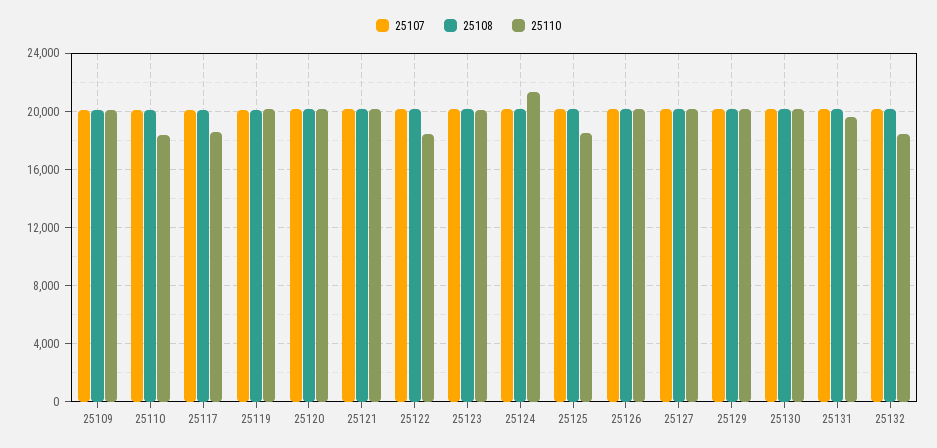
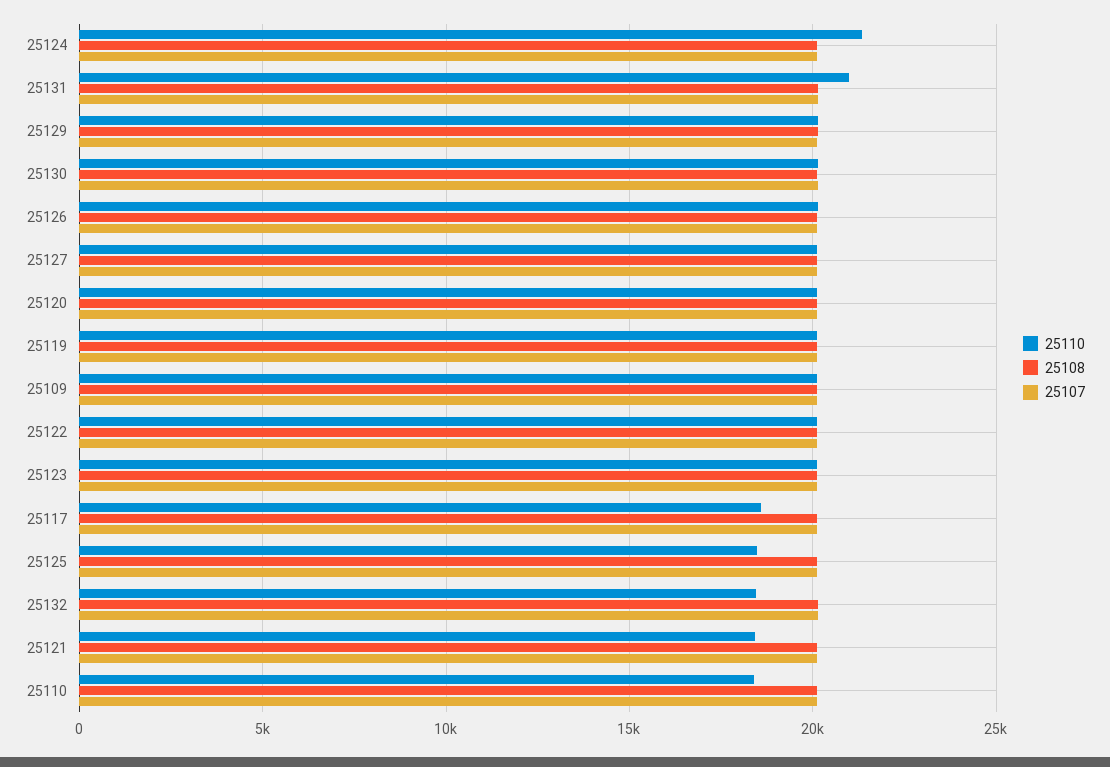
  {
    "25107": {
      "25109": 20000,
      "25110": 20000,
      "25117": 20000,
      "25119": 20000,
      "25120": 20000,
      "25121": 20000,
      "25122": 20000,
      "25123": 20000,
      "25124": 20000,
      "25125": 20000,
      "25126": 20000,
      "25127": 20000,
      "25129": 20000,
      "25130": 20000,
      "25131": 20000,
      "25132": 20000
    },
    "25108": {
      "25109": 20000,
      "25110": 20000,
      "25117": 20000,
      "25119": 20000,
      "25120": 20000,
      "25121": 20000,
      "25122": 20000,
      "25123": 20000,
      "25124": 20000,
      "25125": 20000,
      "25126": 20000,
      "25127": 20000,
      "25129": 20000,
      "25130": 20000,
      "25131": 20000,
      "25132": 20000
    },
    "25110": {
      "25109": 20000,
      "25110": 18500,
      "25117": 18500,
      "25119": 20000,
      "25120": 20000,
-     "25121": 20000,
+     "25121": 18500,
-     "25122": 18500,
+     "25122": 20000,
      "25123": 20000,
      "25124": 21500,
      "25125": 18500,
      "25126": 20000,
      "25127": 20000,
      "25129": 20000,
      "25130": 20000,
-     "25131": 19500,
+     "25131": 21000,
      "25132": 18500
    }
  }

